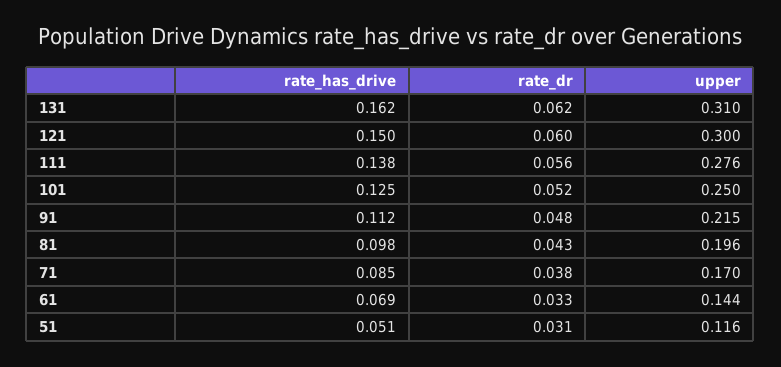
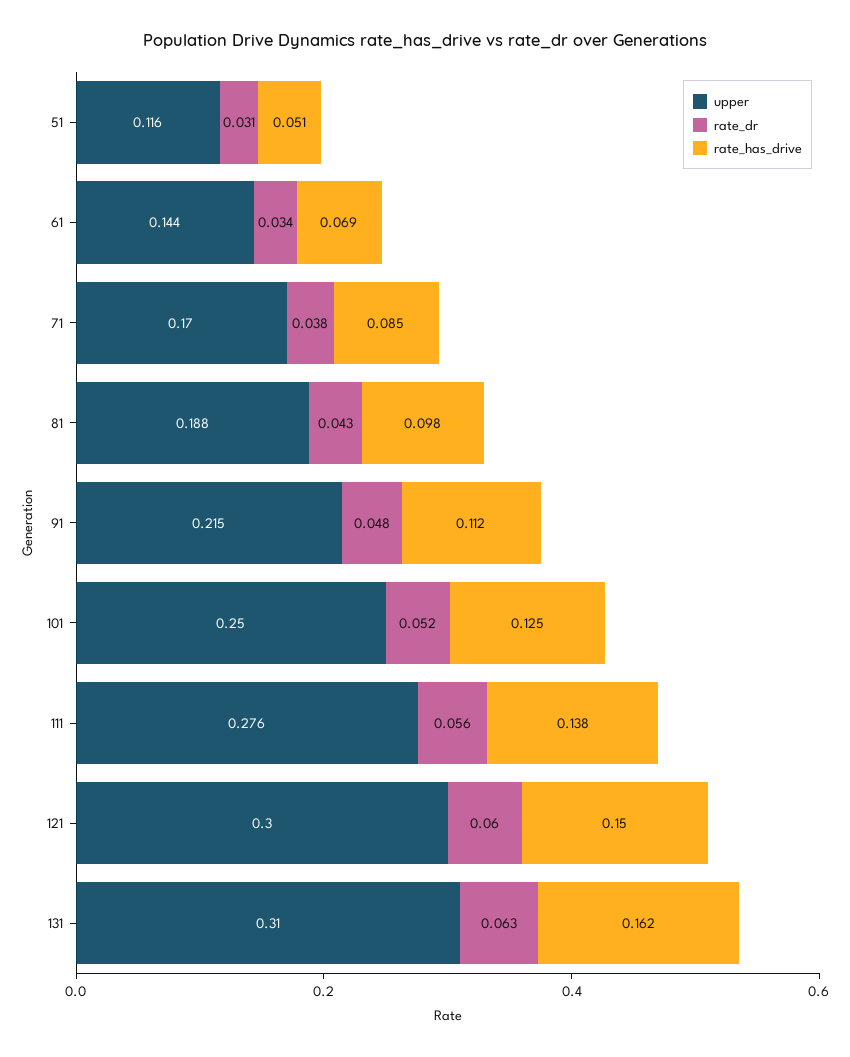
  {
    "rate_has_drive": {
      "131": 0.162,
      "121": 0.15,
      "111": 0.138,
      "101": 0.125,
      "91": 0.112,
      "81": 0.098,
      "71": 0.085,
      "61": 0.069,
      "51": 0.051
    },
    "rate_dr": {
-     "131": 0.062,
+     "131": 0.063,
      "121": 0.06,
      "111": 0.056,
      "101": 0.052,
      "91": 0.048,
      "81": 0.043,
      "71": 0.038,
-     "61": 0.033,
+     "61": 0.034,
      "51": 0.031
    },
    "upper": {
      "131": 0.31,
      "121": 0.3,
      "111": 0.276,
      "101": 0.25,
      "91": 0.215,
-     "81": 0.196,
+     "81": 0.188,
      "71": 0.17,
      "61": 0.144,
      "51": 0.116
    }
  }

